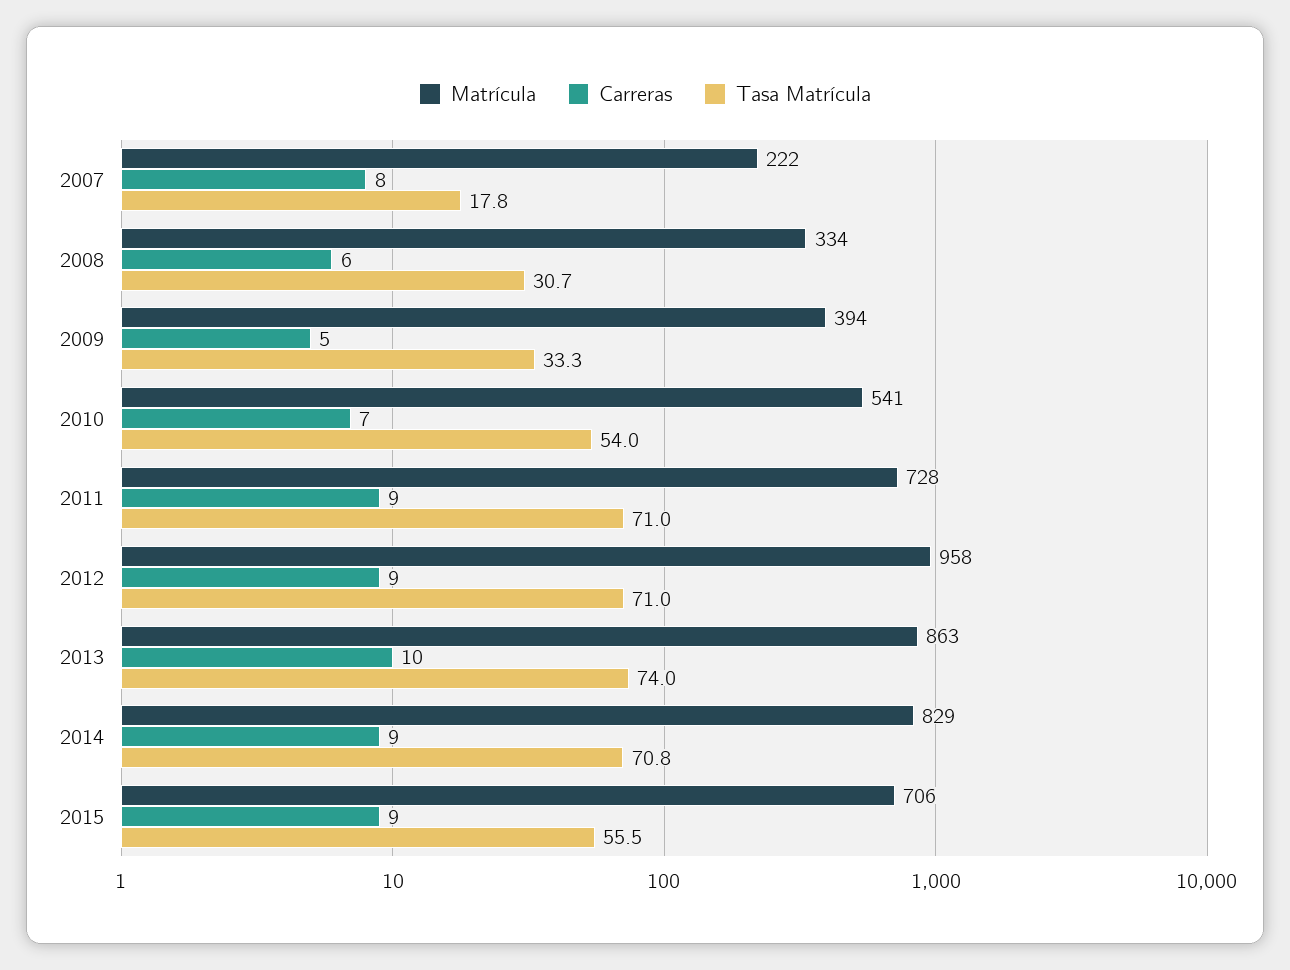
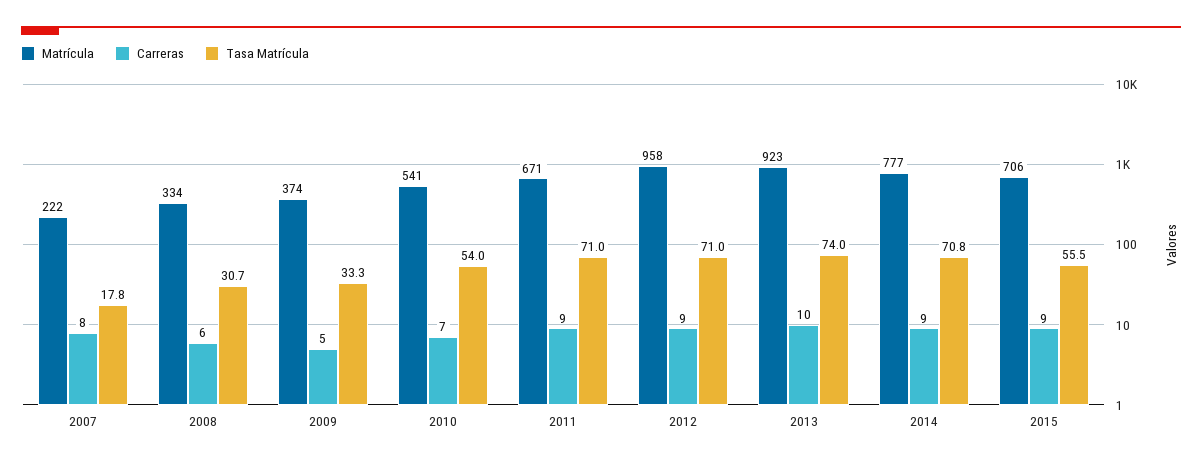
  {
    "Matrícula": {
      "2007": 222,
      "2008": 334,
-     "2009": 394,
+     "2009": 374,
      "2010": 541,
-     "2011": 728,
+     "2011": 671,
      "2012": 958,
-     "2013": 863,
+     "2013": 923,
-     "2014": 829,
+     "2014": 777,
      "2015": 706
    },
    "Carreras": {
      "2007": 8,
      "2008": 6,
      "2009": 5,
      "2010": 7,
      "2011": 9,
      "2012": 9,
      "2013": 10,
      "2014": 9,
      "2015": 9
    },
    "Tasa Matrícula": {
      "2007": 17.8,
      "2008": 30.7,
      "2009": 33.3,
      "2010": 54,
      "2011": 71,
      "2012": 71,
      "2013": 74,
      "2014": 70.8,
      "2015": 55.5
    }
  }

